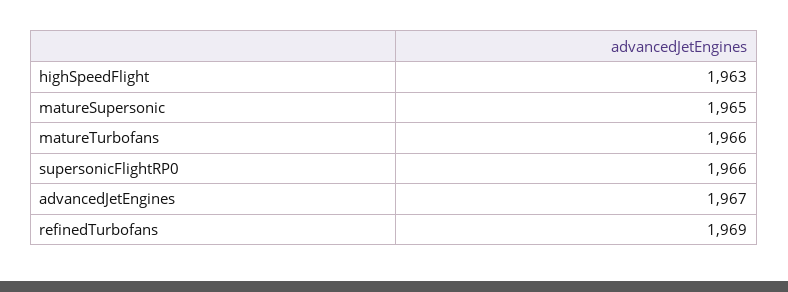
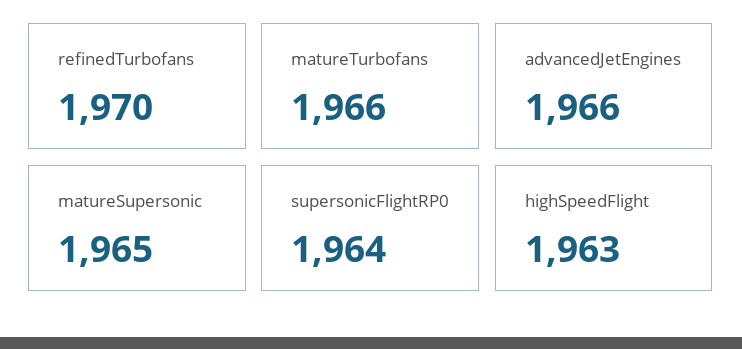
  {
    "highSpeedFlight": 1963,
    "matureSupersonic": 1965,
    "matureTurbofans": 1966,
-   "supersonicFlightRP0": 1966,
+   "supersonicFlightRP0": 1964,
-   "advancedJetEngines": 1967,
+   "advancedJetEngines": 1966,
-   "refinedTurbofans": 1969
+   "refinedTurbofans": 1970
  }

